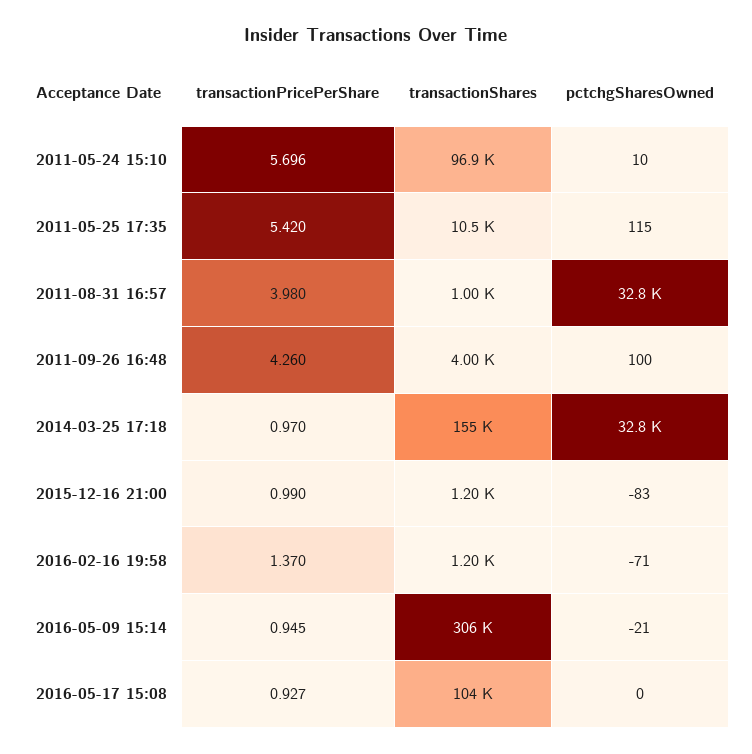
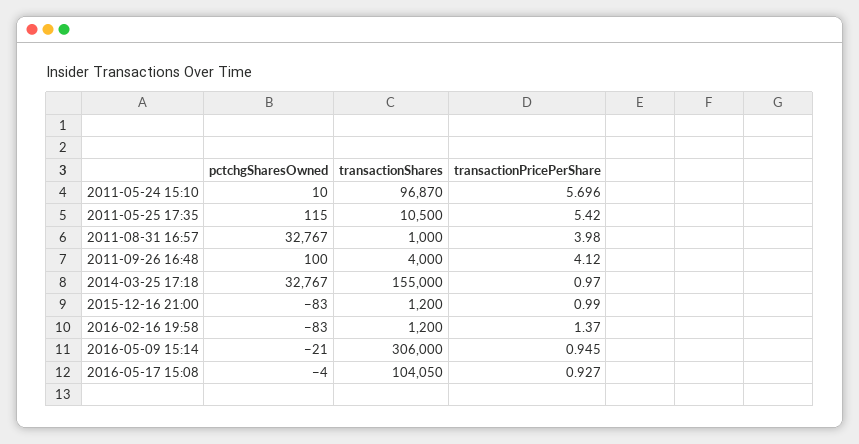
  {
    "transactionPricePerShare": {
      "2011-05-24 15:10": 5.696,
      "2011-05-25 17:35": 5.42,
      "2011-08-31 16:57": 3.98,
-     "2011-09-26 16:48": 4.26,
+     "2011-09-26 16:48": 4.12,
      "2014-03-25 17:18": 0.97,
      "2015-12-16 21:00": 0.99,
      "2016-02-16 19:58": 1.37,
      "2016-05-09 15:14": 0.945,
      "2016-05-17 15:08": 0.927
    },
    "transactionShares": {
      "2011-05-24 15:10": 96870,
      "2011-05-25 17:35": 10500,
      "2011-08-31 16:57": 1000,
      "2011-09-26 16:48": 4000,
      "2014-03-25 17:18": 155000,
      "2015-12-16 21:00": 1200,
      "2016-02-16 19:58": 1200,
      "2016-05-09 15:14": 306000,
      "2016-05-17 15:08": 104050
    },
    "pctchgSharesOwned": {
      "2011-05-24 15:10": 10,
      "2011-05-25 17:35": 115,
      "2011-08-31 16:57": 32767,
      "2011-09-26 16:48": 100,
      "2014-03-25 17:18": 32767,
      "2015-12-16 21:00": -83,
-     "2016-02-16 19:58": -71,
+     "2016-02-16 19:58": -83,
      "2016-05-09 15:14": -21,
-     "2016-05-17 15:08": 0
+     "2016-05-17 15:08": -4
    }
  }

